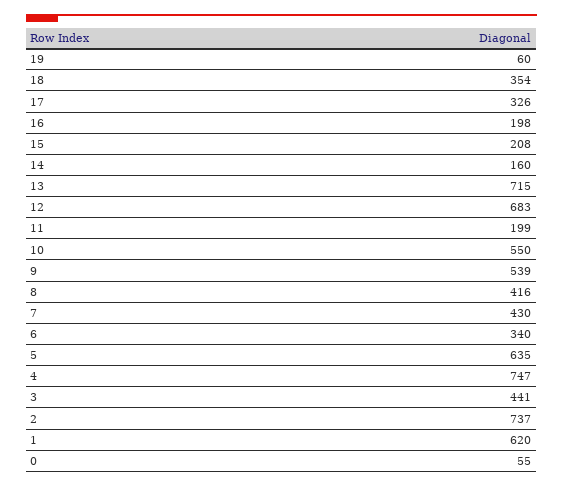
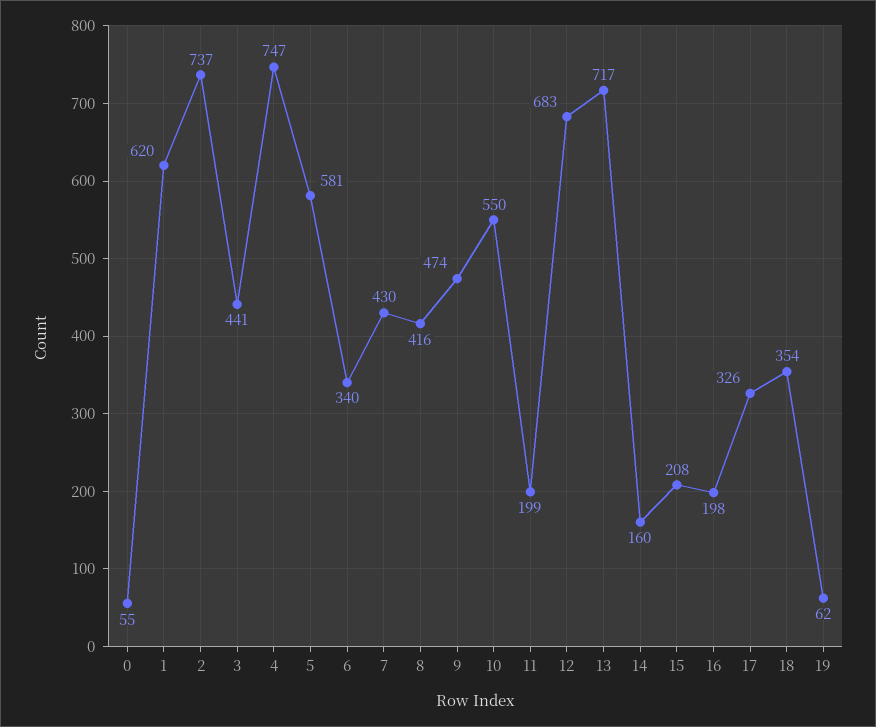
  {
-   "19": 60,
+   "19": 62,
    "18": 354,
    "17": 326,
    "16": 198,
    "15": 208,
    "14": 160,
-   "13": 715,
+   "13": 717,
    "12": 683,
    "11": 199,
    "10": 550,
-   "9": 539,
+   "9": 474,
    "8": 416,
    "7": 430,
    "6": 340,
-   "5": 635,
+   "5": 581,
    "4": 747,
    "3": 441,
    "2": 737,
    "1": 620,
    "0": 55
  }

